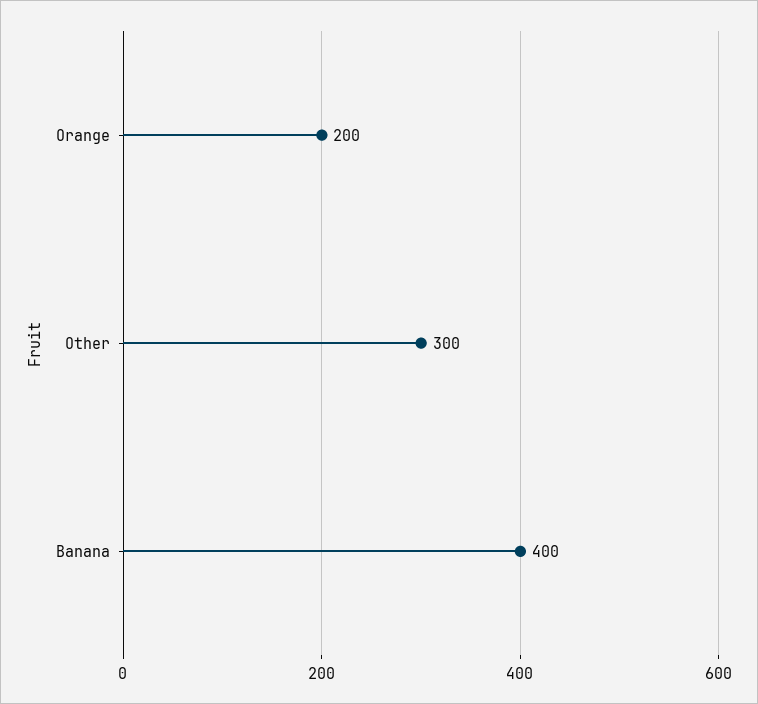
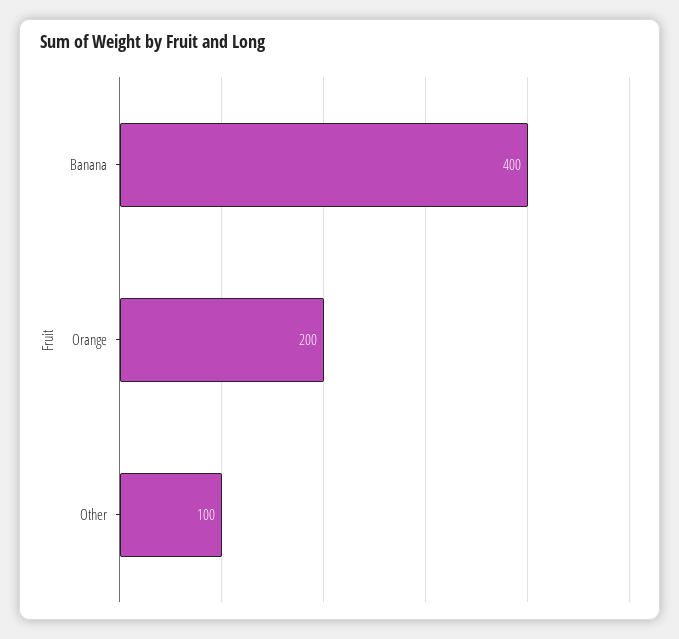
  {
    "Orange": 200,
-   "Other": 300,
+   "Other": 100,
    "Banana": 400
  }

